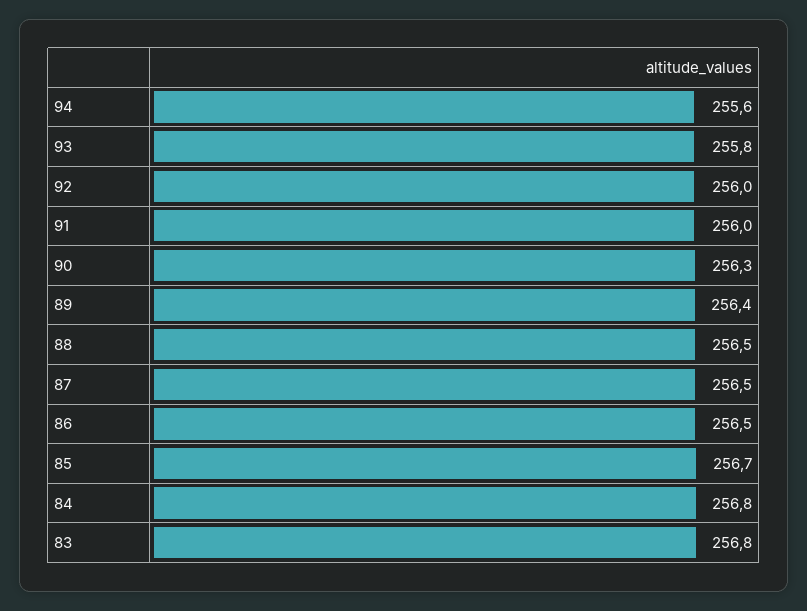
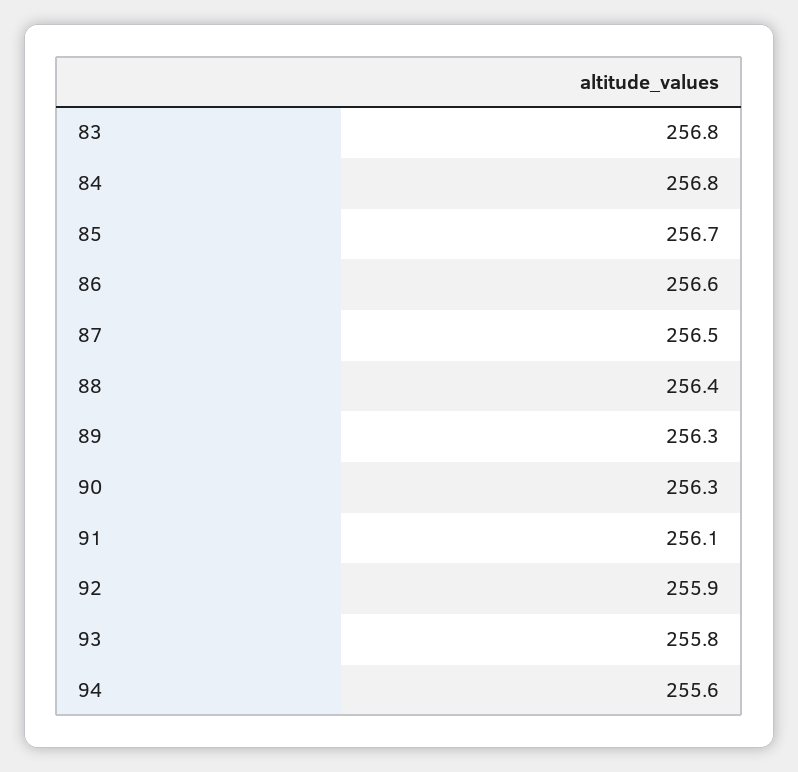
  {
    "94": 255.6,
    "93": 255.8,
-   "92": 256,
+   "92": 255.9,
-   "91": 256,
+   "91": 256.1,
    "90": 256.3,
-   "89": 256.4,
+   "89": 256.3,
-   "88": 256.5,
+   "88": 256.4,
    "87": 256.5,
-   "86": 256.5,
+   "86": 256.6,
    "85": 256.7,
    "84": 256.8,
    "83": 256.8
  }

